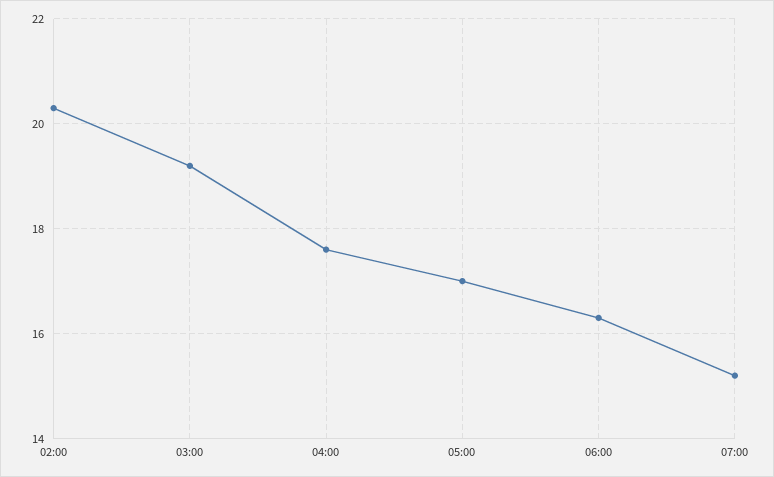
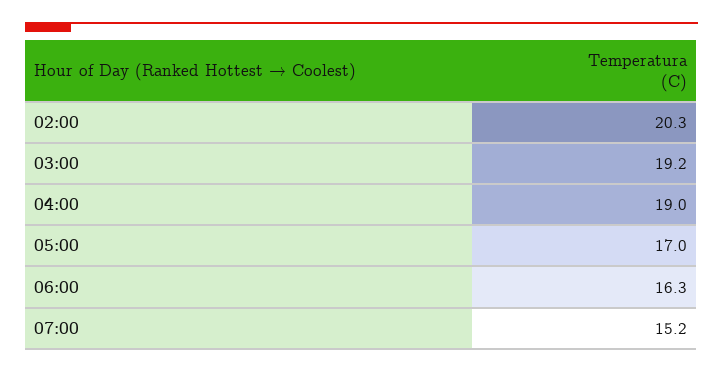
  {
    "02:00": 20.3,
    "03:00": 19.2,
-   "04:00": 17.5,
+   "04:00": 19,
    "05:00": 17,
    "06:00": 16.3,
    "07:00": 15.2
  }

